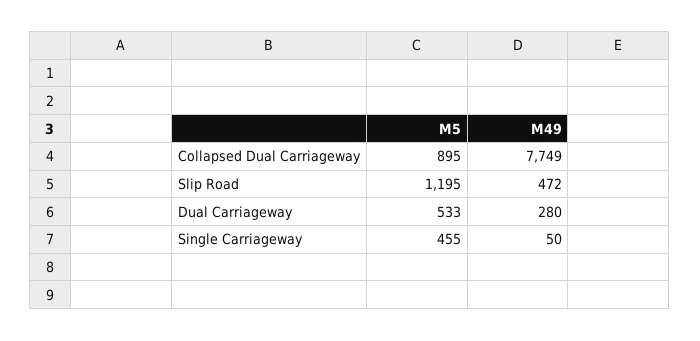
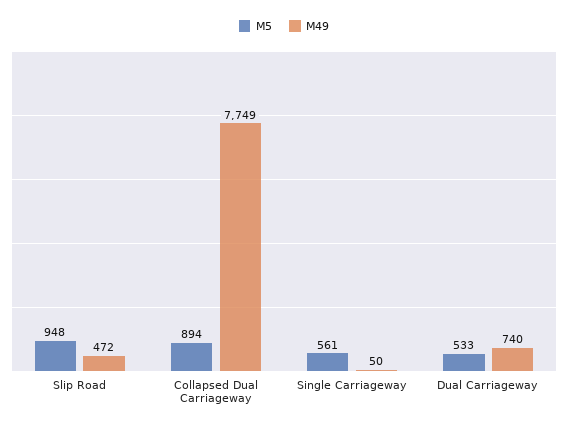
  {
    "M5": {
-     "Collapsed Dual Carriageway": 895,
+     "Collapsed Dual Carriageway": 894,
-     "Slip Road": 1195,
+     "Slip Road": 948,
      "Dual Carriageway": 533,
-     "Single Carriageway": 455
+     "Single Carriageway": 561
    },
    "M49": {
      "Collapsed Dual Carriageway": 7749,
      "Slip Road": 472,
-     "Dual Carriageway": 280,
+     "Dual Carriageway": 740,
      "Single Carriageway": 50
    }
  }

